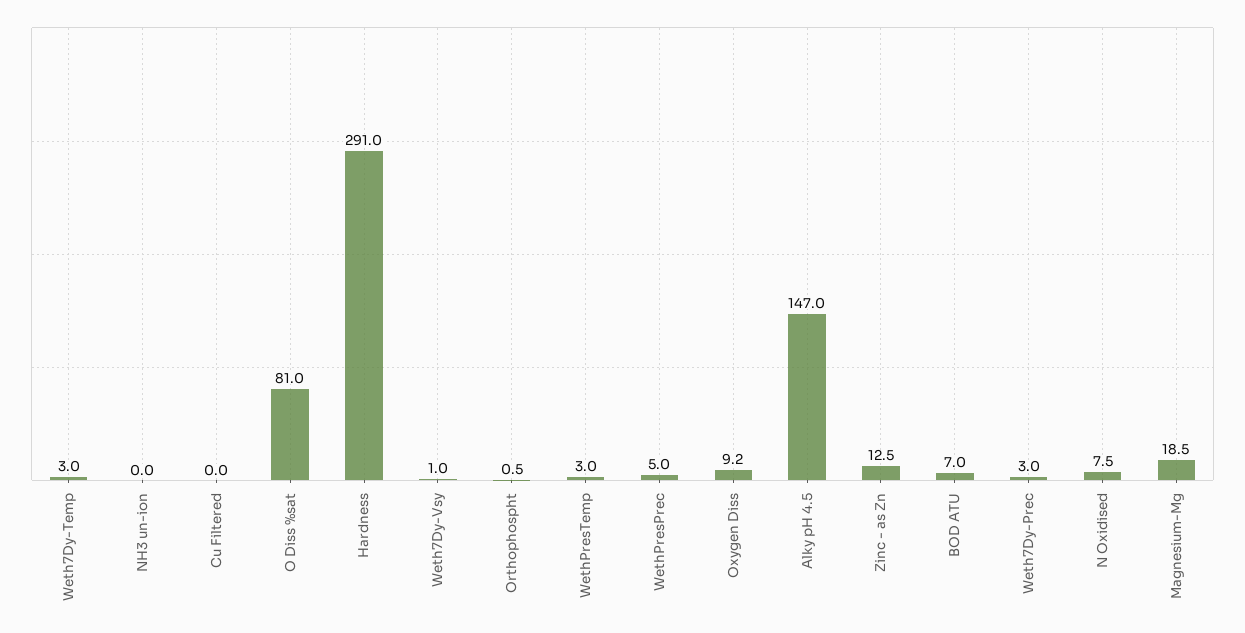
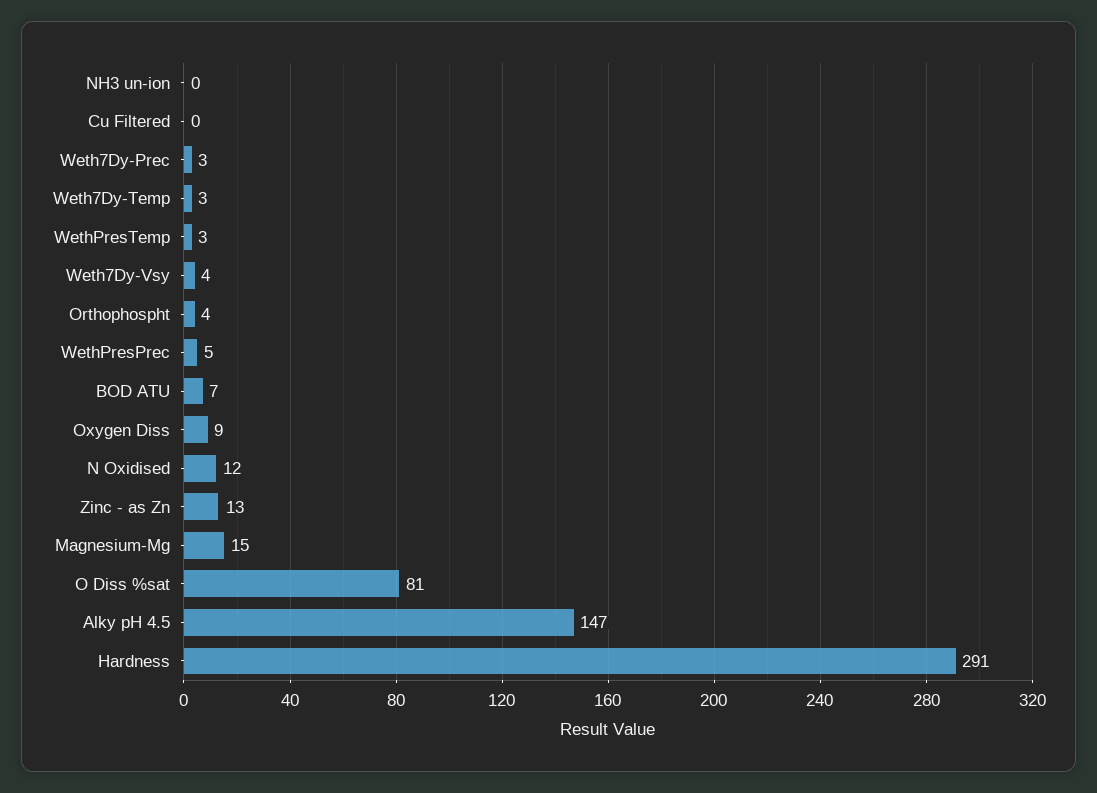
  {
    "Weth7Dy-Temp": 3,
    "NH3 un-ion": 0,
    "Cu Filtered": 0,
    "O Diss %sat": 81,
    "Hardness": 291,
-   "Weth7Dy-Vsy": 1,
+   "Weth7Dy-Vsy": 4,
-   "Orthophospht": 0.5,
+   "Orthophospht": 4,
    "WethPresTemp": 3,
    "WethPresPrec": 5,
    "Oxygen Diss": 9.2,
    "Alky pH 4.5": 147,
    "Zinc - as Zn": 12.5,
    "BOD ATU": 7,
    "Weth7Dy-Prec": 3,
-   "N Oxidised": 7.5,
+   "N Oxidised": 12,
-   "Magnesium-Mg": 18.5
+   "Magnesium-Mg": 15
  }

